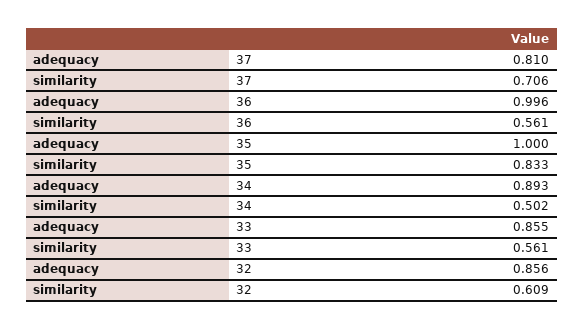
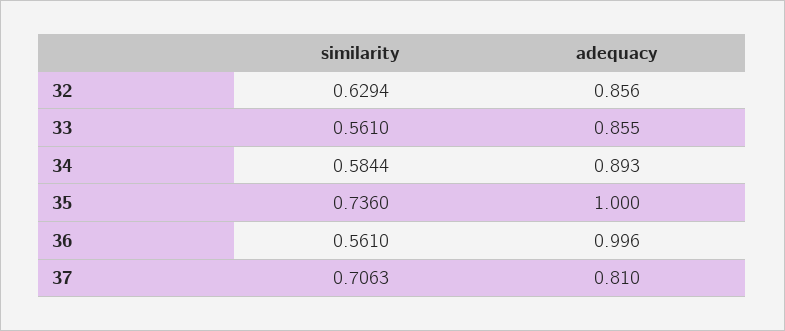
  {
    "adequacy": {
      "37": 0.81,
      "36": 0.996,
      "35": 1,
      "34": 0.893,
      "33": 0.855,
      "32": 0.856
    },
    "similarity": {
      "37": 0.7063,
      "36": 0.561,
-     "35": 0.833,
+     "35": 0.736,
-     "34": 0.502,
+     "34": 0.5844,
      "33": 0.561,
-     "32": 0.609
+     "32": 0.6294
    }
  }

